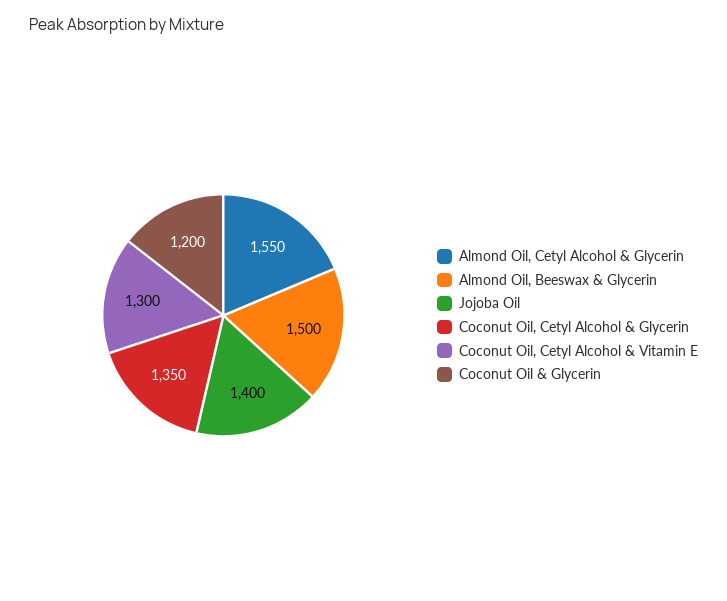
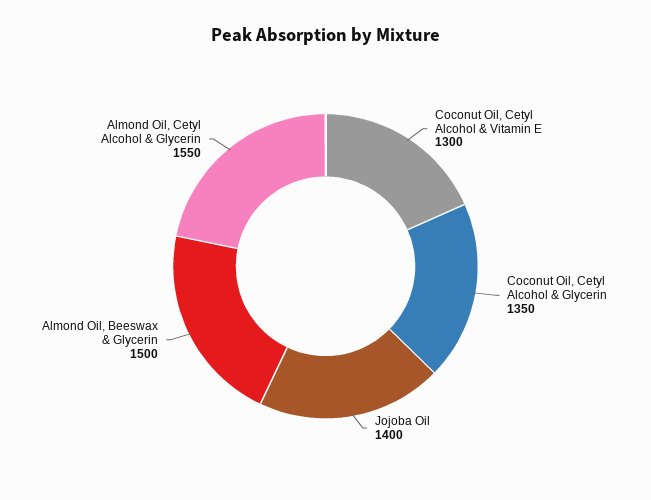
  {
    "Almond Oil, Cetyl Alcohol & Glycerin": 1550,
    "Almond Oil, Beeswax & Glycerin": 1500,
    "Jojoba Oil": 1400,
    "Coconut Oil, Cetyl Alcohol & Glycerin": 1350,
-   "Coconut Oil, Cetyl Alcohol & Vitamin E": 1300,
+   "Coconut Oil, Cetyl Alcohol & Vitamin E": 1300
-   "Coconut Oil & Glycerin": 1200
  }

